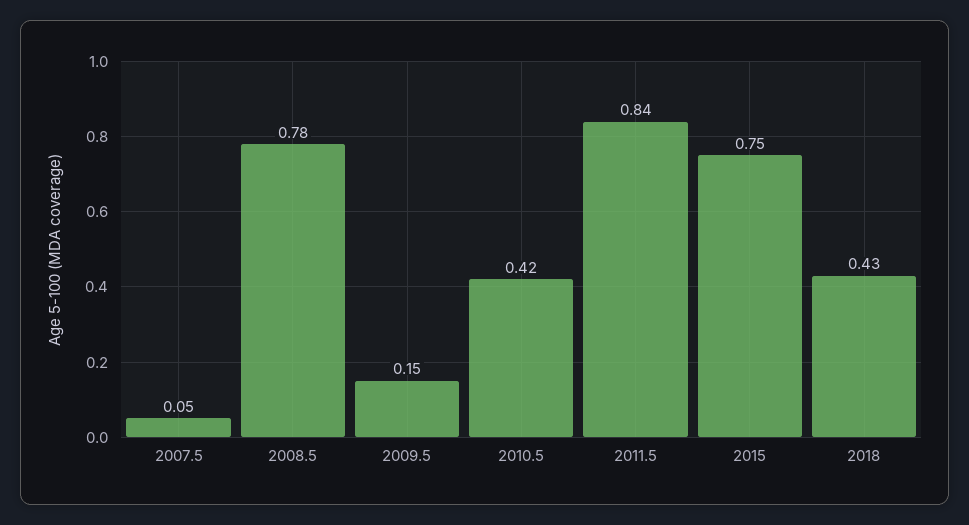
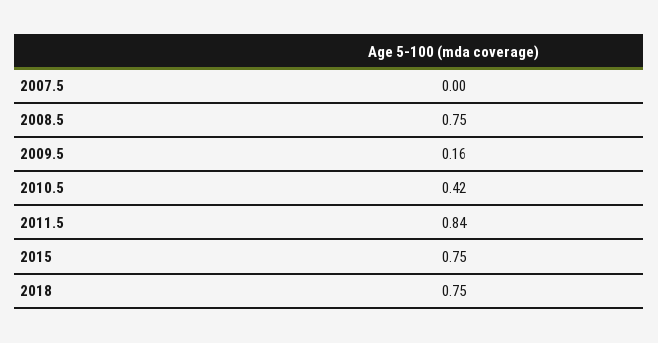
  {
-   "2007.5": 0.05,
+   "2007.5": 0,
-   "2008.5": 0.78,
+   "2008.5": 0.75,
-   "2009.5": 0.15,
+   "2009.5": 0.16,
    "2010.5": 0.42,
    "2011.5": 0.84,
    "2015": 0.75,
-   "2018": 0.43
+   "2018": 0.75
  }

